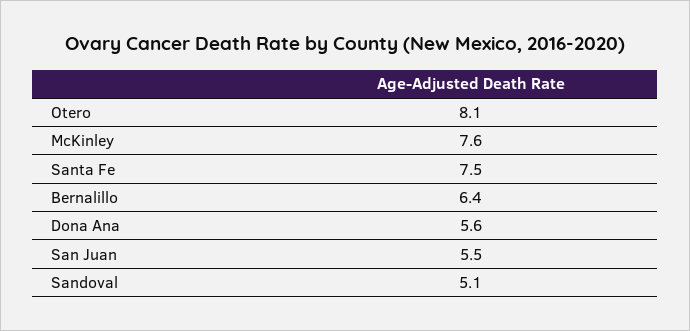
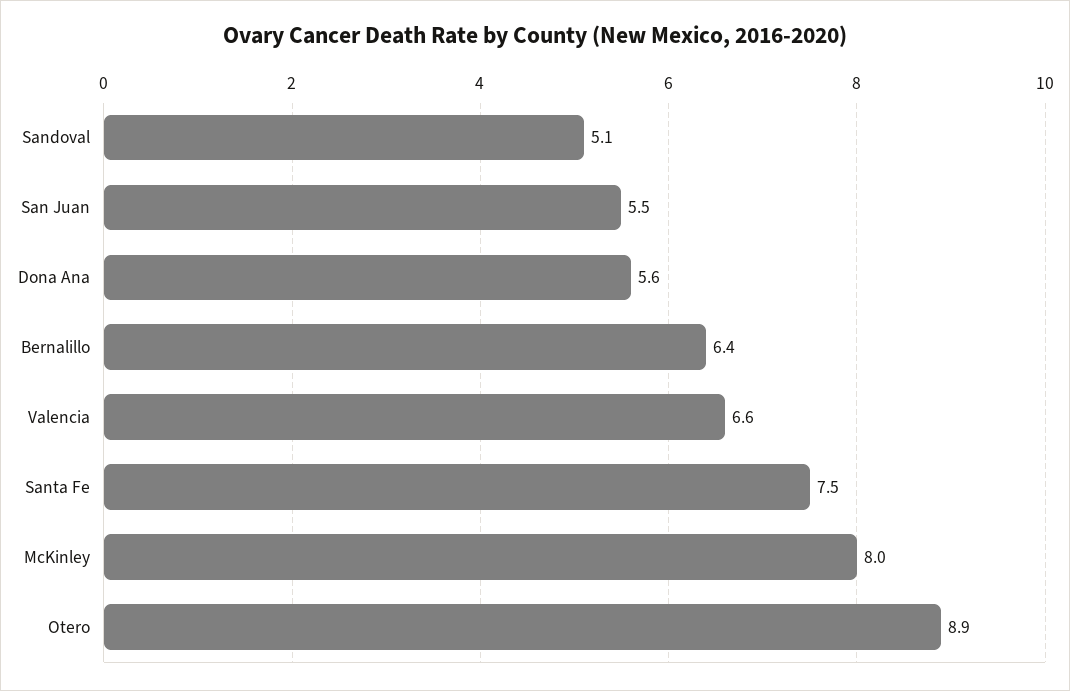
  {
-   "Otero": 8.1,
+   "Otero": 8.9,
-   "McKinley": 7.6,
+   "McKinley": 8,
    "Santa Fe": 7.5,
    "Bernalillo": 6.4,
    "Dona Ana": 5.6,
    "San Juan": 5.5,
-   "Sandoval": 5.1
+   "Sandoval": 5.1,
+   "Valencia": 6.6
  }

